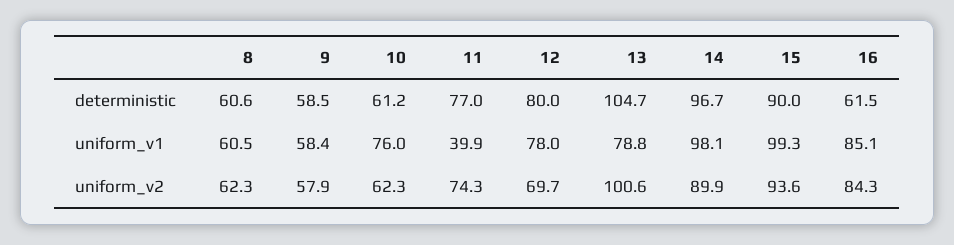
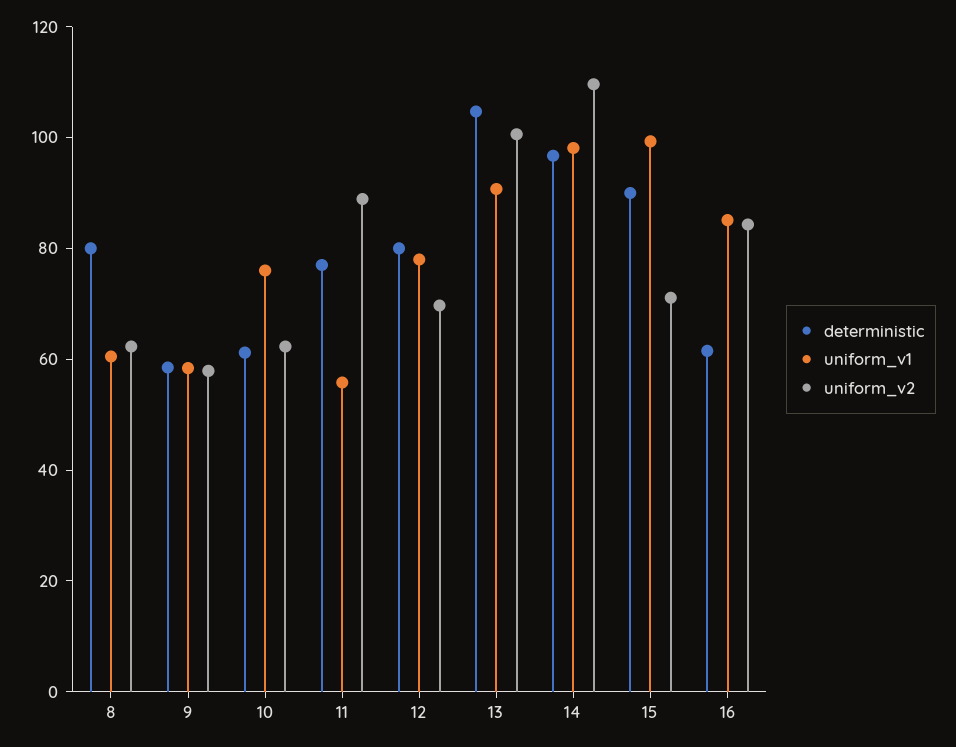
  {
    "deterministic": {
-     "8": 60.6,
+     "8": 80,
      "9": 58.5,
      "10": 61.2,
      "11": 77,
      "12": 80,
      "13": 104.7,
      "14": 96.7,
      "15": 90,
      "16": 61.5
    },
    "uniform_v1": {
      "8": 60.5,
      "9": 58.4,
      "10": 76,
-     "11": 39.9,
+     "11": 55,
      "12": 78,
-     "13": 78.8,
+     "13": 90,
      "14": 98.1,
      "15": 99.3,
      "16": 85.1
    },
    "uniform_v2": {
      "8": 62.3,
      "9": 57.9,
      "10": 62.3,
-     "11": 74.3,
+     "11": 90,
      "12": 69.7,
      "13": 100.6,
-     "14": 89.9,
+     "14": 110,
-     "15": 93.6,
+     "15": 70,
      "16": 84.3
    }
  }

